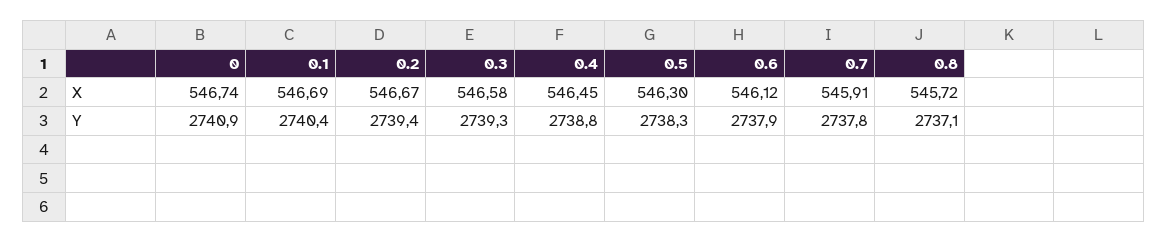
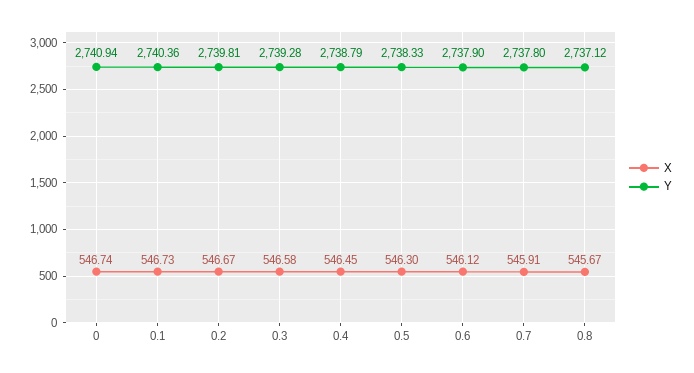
  {
    "X": {
      "0": 546.74,
-     "0.1": 546.69,
+     "0.1": 546.73,
      "0.2": 546.67,
      "0.3": 546.58,
      "0.4": 546.45,
      "0.5": 546.3,
      "0.6": 546.12,
      "0.7": 545.91,
-     "0.8": 545.72
+     "0.8": 545.67
    },
    "Y": {
      "0": 2740.94,
      "0.1": 2740.36,
-     "0.2": 2739.4,
+     "0.2": 2739.81,
      "0.3": 2739.28,
      "0.4": 2738.79,
      "0.5": 2738.33,
      "0.6": 2737.9,
      "0.7": 2737.8,
      "0.8": 2737.12
    }
  }

